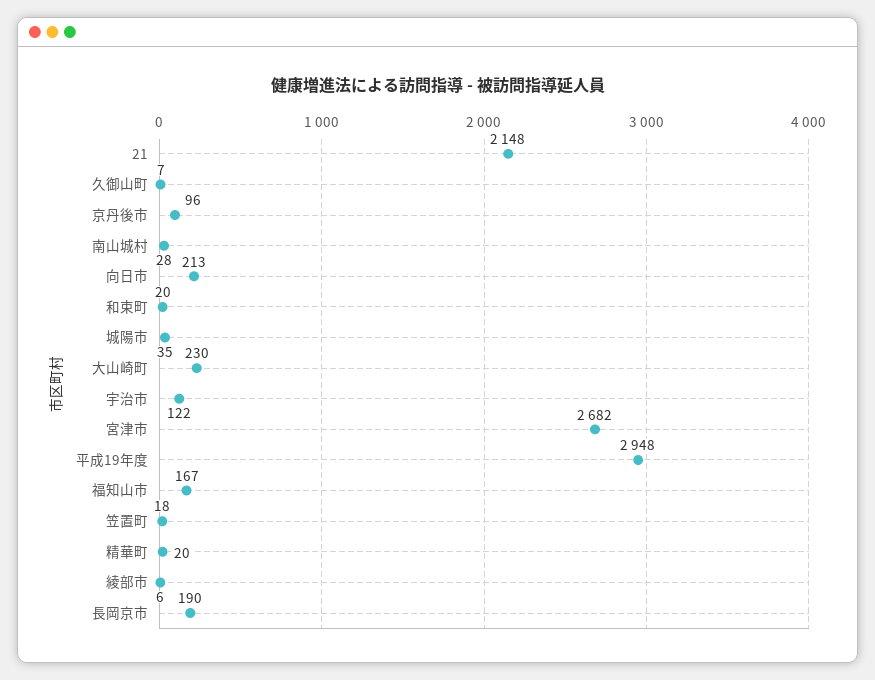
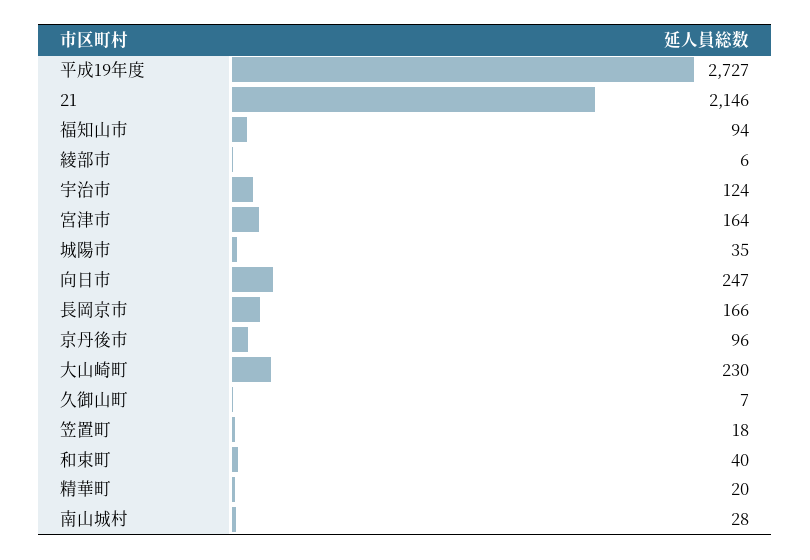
  {
-   "21": 2148,
+   "21": 2146,
    "久御山町": 7,
    "京丹後市": 96,
    "南山城村": 28,
-   "向日市": 213,
+   "向日市": 247,
-   "和束町": 20,
+   "和束町": 40,
    "城陽市": 35,
    "大山崎町": 230,
-   "宇治市": 122,
+   "宇治市": 124,
-   "宮津市": 2682,
+   "宮津市": 164,
-   "平成19年度": 2948,
+   "平成19年度": 2727,
-   "福知山市": 167,
+   "福知山市": 94,
    "笠置町": 18,
    "精華町": 20,
    "綾部市": 6,
-   "長岡京市": 190
+   "長岡京市": 166
  }

